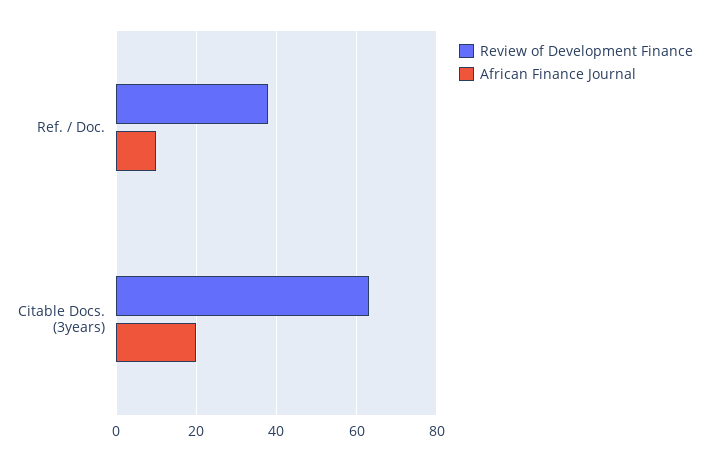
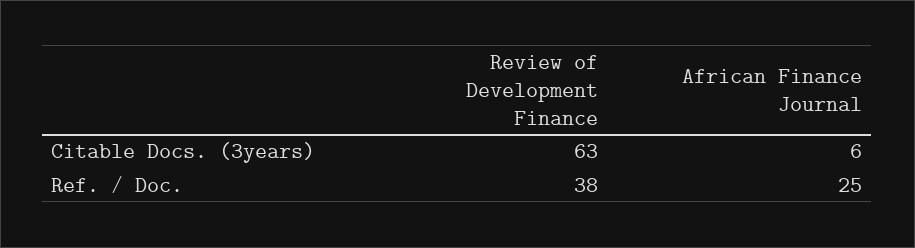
  {
    "Review of Development Finance": {
      "Ref. / Doc.": 38,
      "Citable Docs. (3years)": 63
    },
    "African Finance Journal": {
-     "Ref. / Doc.": 10,
+     "Ref. / Doc.": 25,
-     "Citable Docs. (3years)": 20
+     "Citable Docs. (3years)": 6
    }
  }

